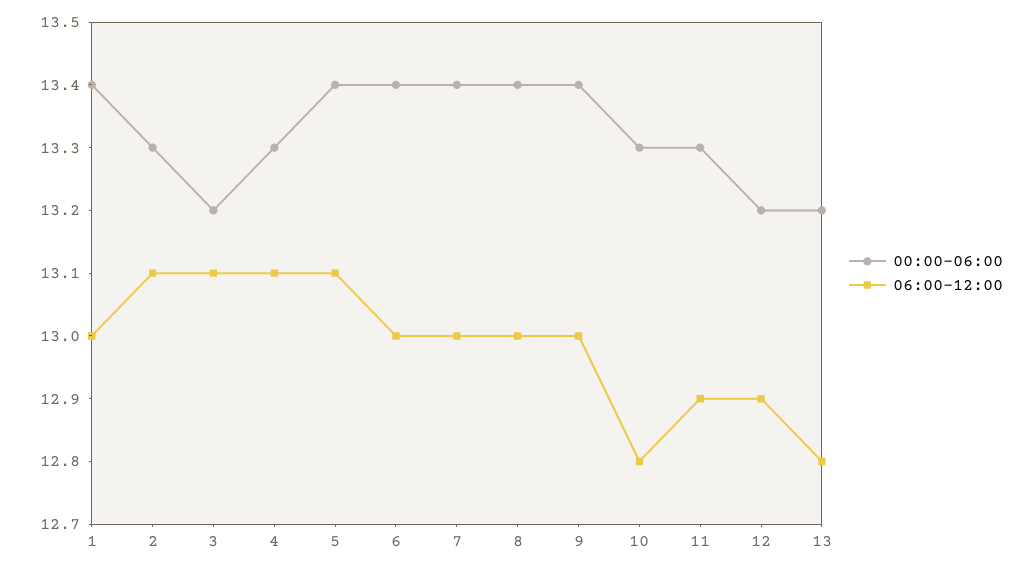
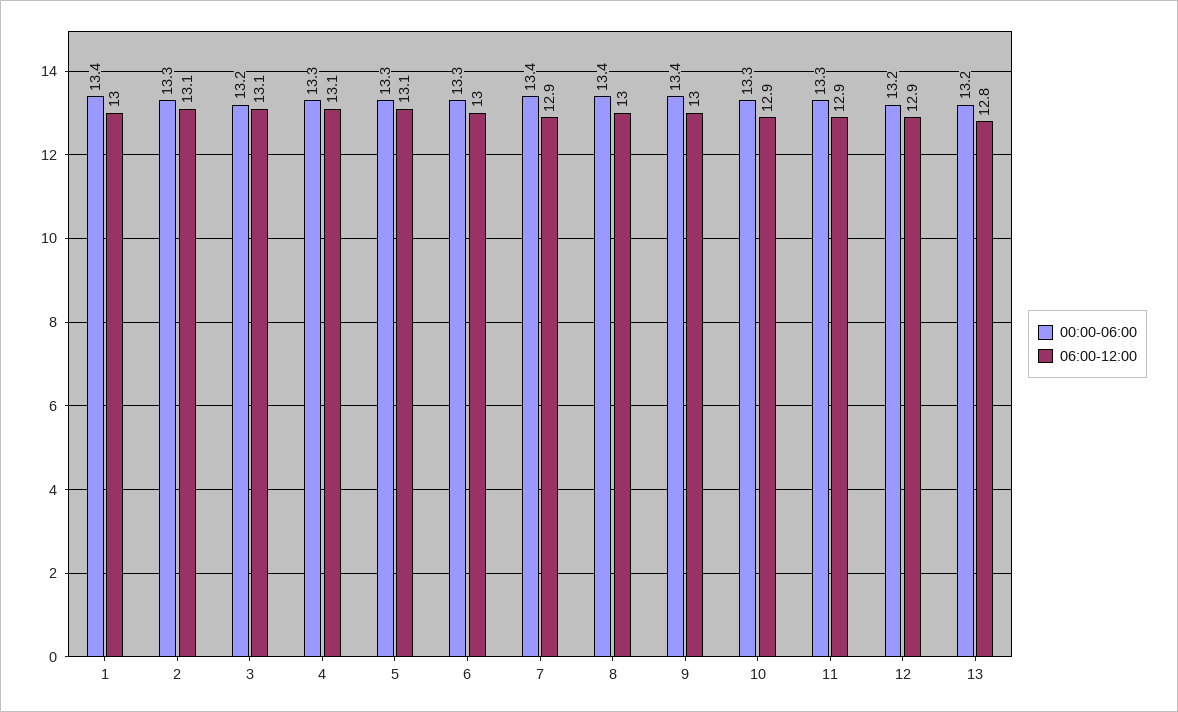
  {
    "00:00-06:00": {
      "1": 13.4,
      "2": 13.3,
      "3": 13.2,
      "4": 13.3,
-     "5": 13.4,
+     "5": 13.3,
-     "6": 13.4,
+     "6": 13.3,
      "7": 13.4,
      "8": 13.4,
      "9": 13.4,
      "10": 13.3,
      "11": 13.3,
      "12": 13.2,
      "13": 13.2
    },
    "06:00-12:00": {
      "1": 13,
      "2": 13.1,
      "3": 13.1,
      "4": 13.1,
      "5": 13.1,
      "6": 13,
-     "7": 13,
+     "7": 12.9,
      "8": 13,
      "9": 13,
-     "10": 12.8,
+     "10": 12.9,
      "11": 12.9,
      "12": 12.9,
      "13": 12.8
    }
  }

